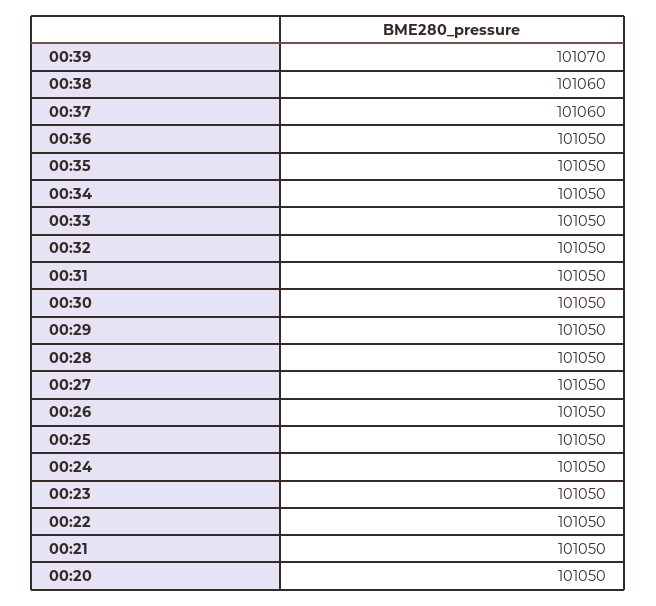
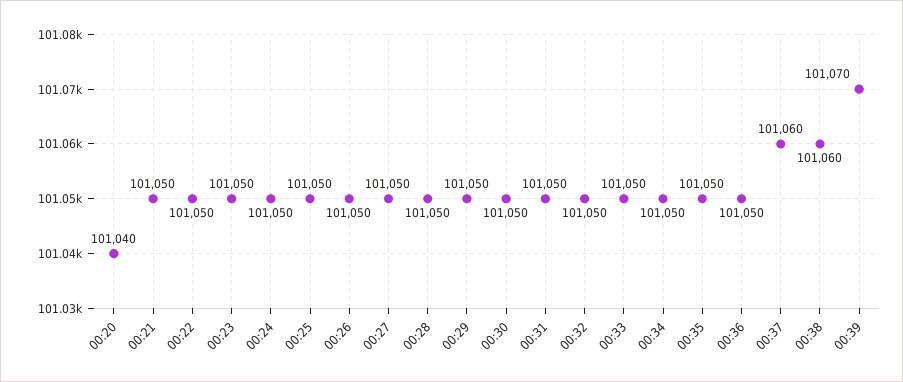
  {
    "00:39": 101070,
    "00:38": 101060,
    "00:37": 101060,
    "00:36": 101050,
    "00:35": 101050,
    "00:34": 101050,
    "00:33": 101050,
    "00:32": 101050,
    "00:31": 101050,
    "00:30": 101050,
    "00:29": 101050,
    "00:28": 101050,
    "00:27": 101050,
    "00:26": 101050,
    "00:25": 101050,
    "00:24": 101050,
    "00:23": 101050,
    "00:22": 101050,
    "00:21": 101050,
-   "00:20": 101050
+   "00:20": 101040
  }

